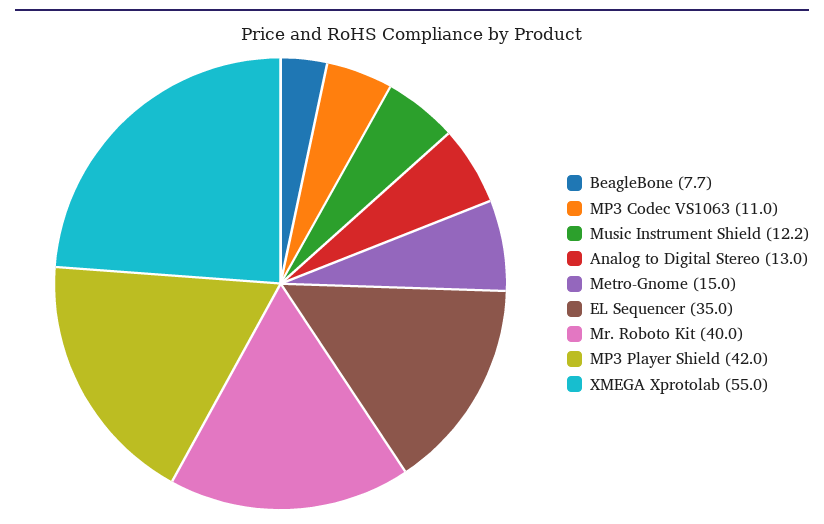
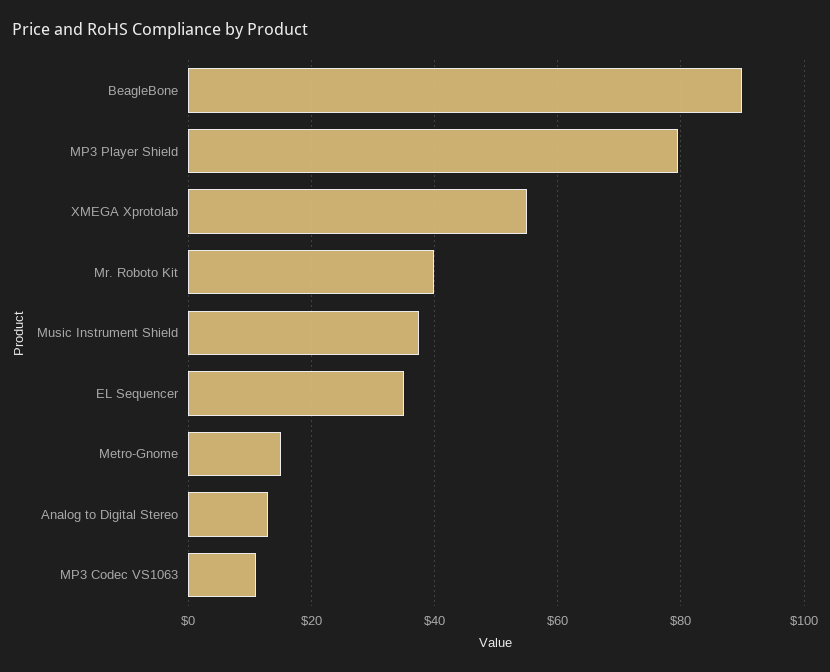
  {
-   "BeagleBone": 7.7,
+   "BeagleBone": 90,
    "MP3 Codec VS1063": 11,
-   "Music Instrument Shield": 12.2,
+   "Music Instrument Shield": 38,
    "Analog to Digital Stereo": 13,
    "Metro-Gnome": 15,
    "EL Sequencer": 35,
    "Mr. Roboto Kit": 40,
-   "MP3 Player Shield": 42,
+   "MP3 Player Shield": 80,
    "XMEGA Xprotolab": 55
  }

